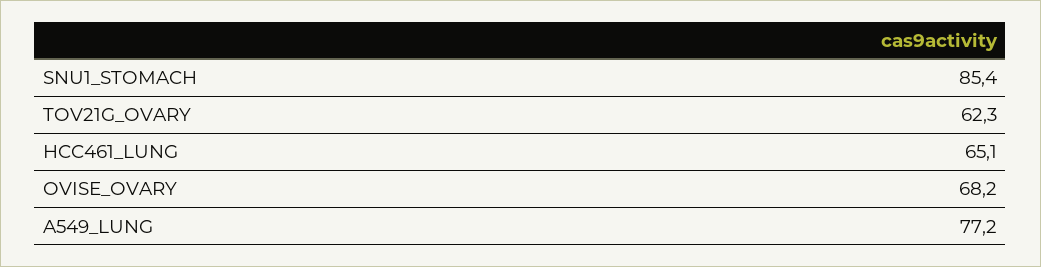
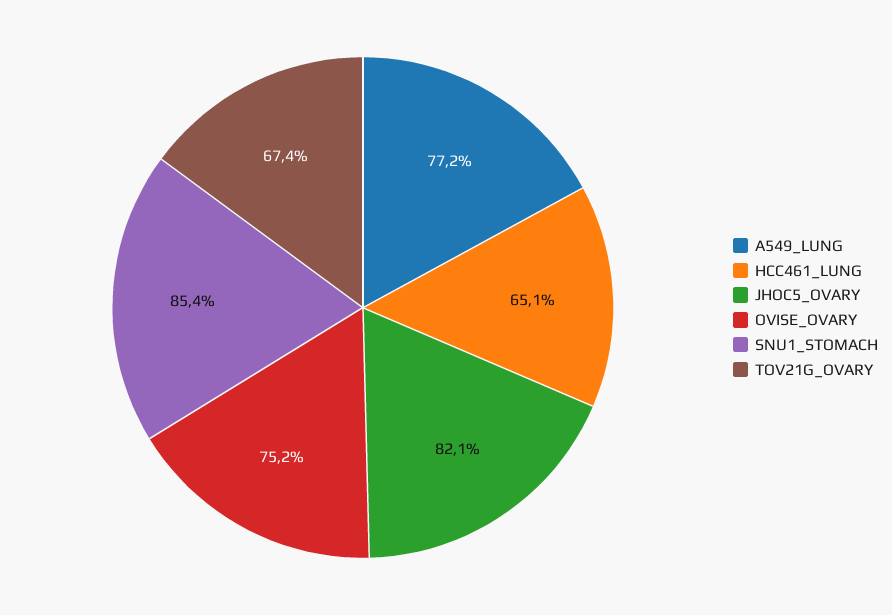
  {
    "SNU1_STOMACH": 85.4,
-   "TOV21G_OVARY": 62.3,
+   "TOV21G_OVARY": 67.4,
    "HCC461_LUNG": 65.1,
-   "OVISE_OVARY": 68.2,
+   "OVISE_OVARY": 75.2,
-   "A549_LUNG": 77.2
+   "A549_LUNG": 77.2,
+   "JHOC5_OVARY": 82.1
  }

